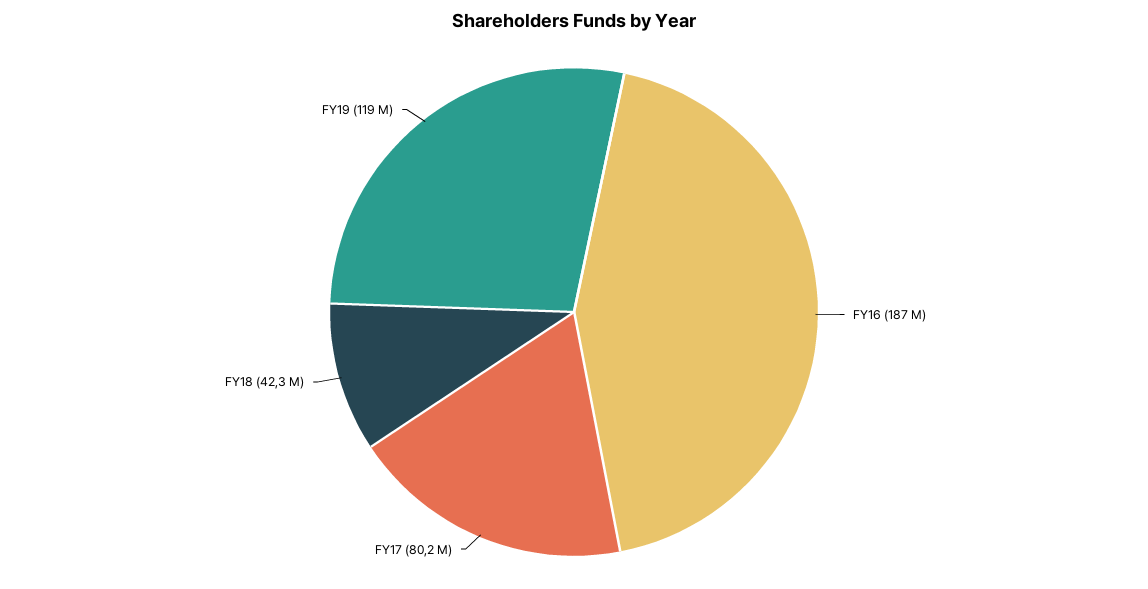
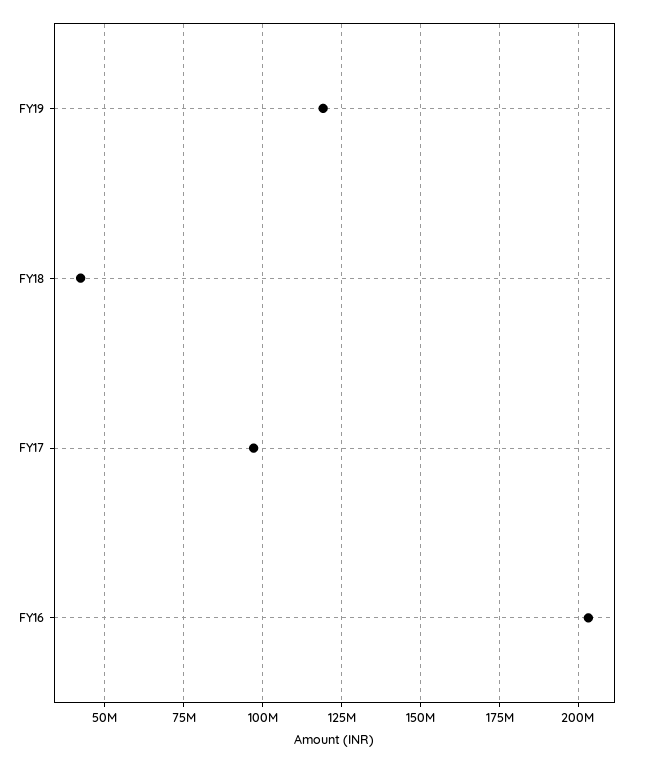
  {
-   "FY16": 187000000,
+   "FY16": 202500000,
-   "FY17": 80200000,
+   "FY17": 97500000,
    "FY18": 42300000,
    "FY19": 119000000
  }

